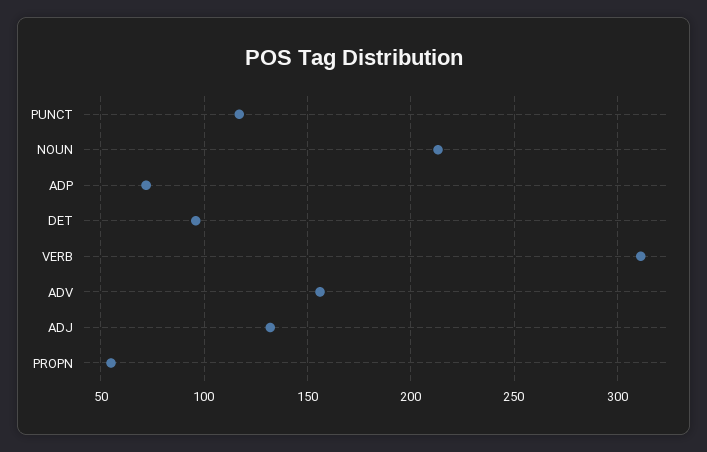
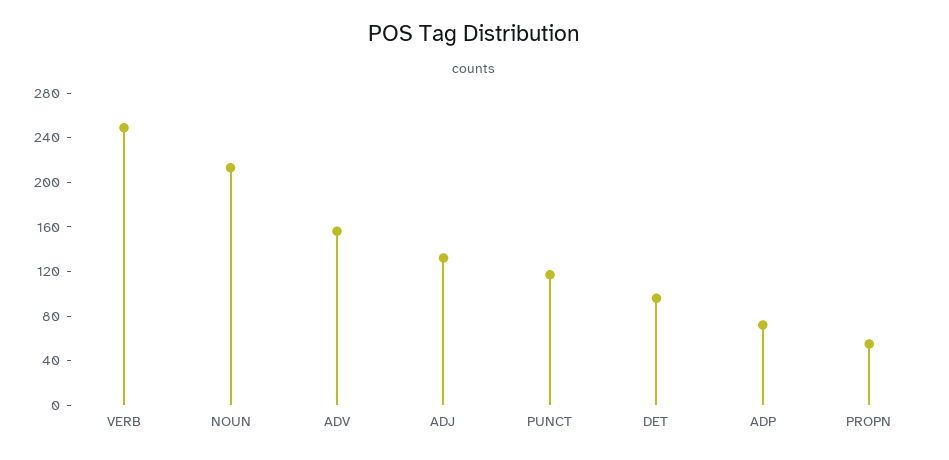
  {
    "PUNCT": 115,
    "NOUN": 215,
    "ADP": 70,
    "DET": 95,
-   "VERB": 310,
+   "VERB": 250,
    "ADV": 155,
    "ADJ": 130,
    "PROPN": 55
  }

